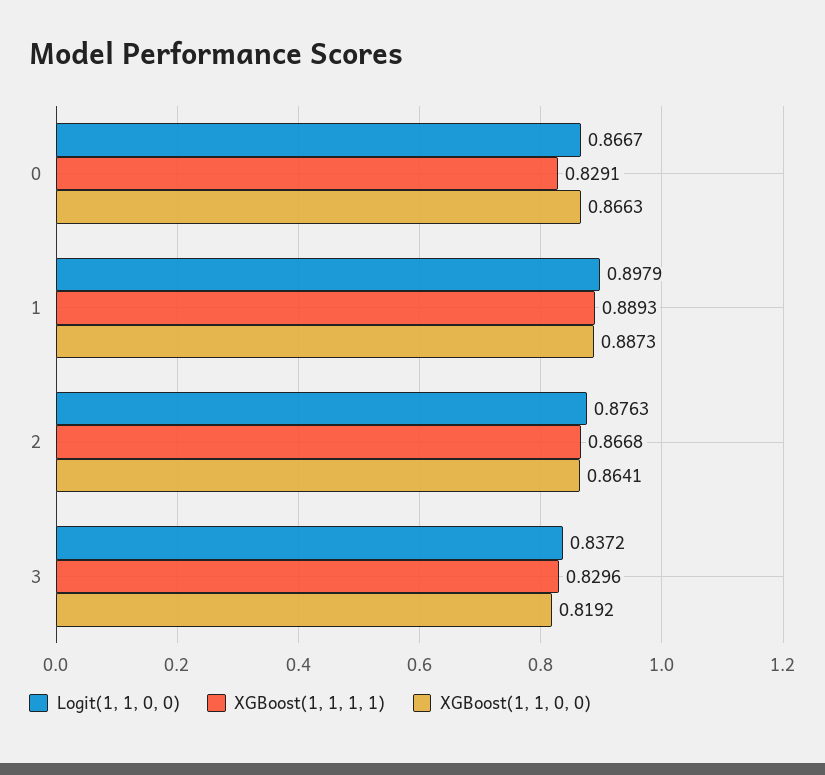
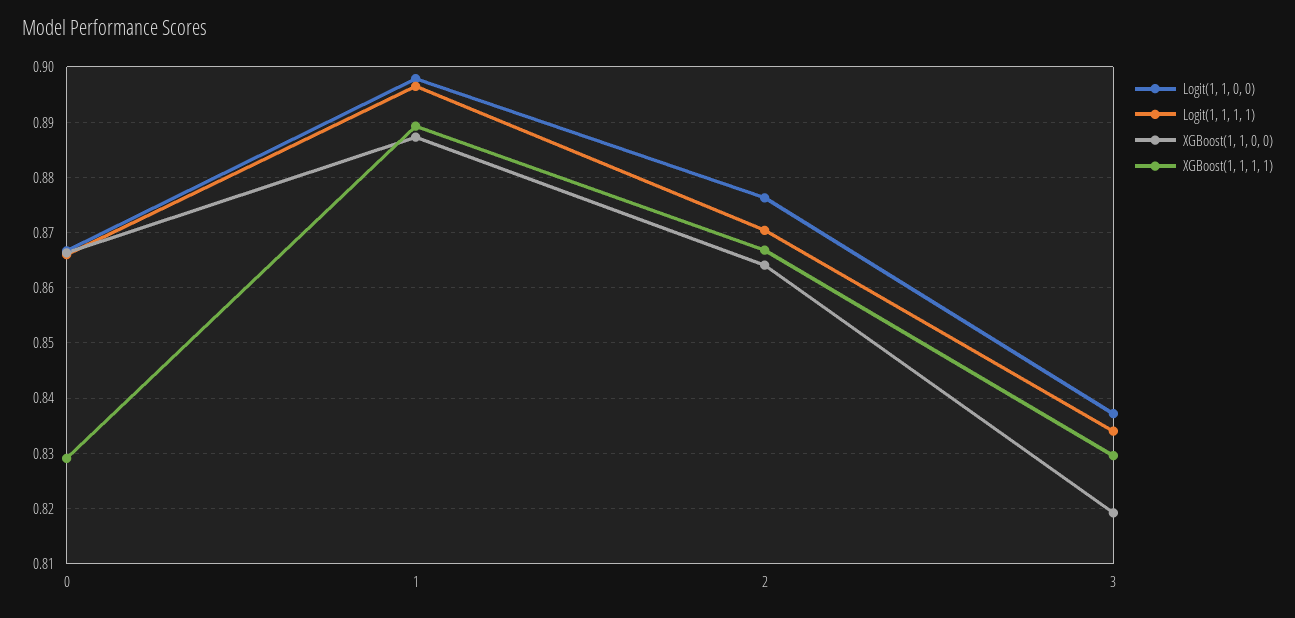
  {
    "Logit(1, 1, 0, 0)": {
      "0": 0.8667,
      "1": 0.8979,
      "2": 0.8763,
      "3": 0.8372
    },
    "XGBoost(1, 1, 1, 1)": {
      "0": 0.8291,
      "1": 0.8893,
      "2": 0.8668,
      "3": 0.8296
    },
    "XGBoost(1, 1, 0, 0)": {
      "0": 0.8663,
      "1": 0.8873,
      "2": 0.8641,
      "3": 0.8192
-   }
+   },
+   "Logit(1, 1, 1, 1)": {
+     "0": 0.866,
+     "1": 0.896,
+     "2": 0.87,
+     "3": 0.834
+   }
  }

